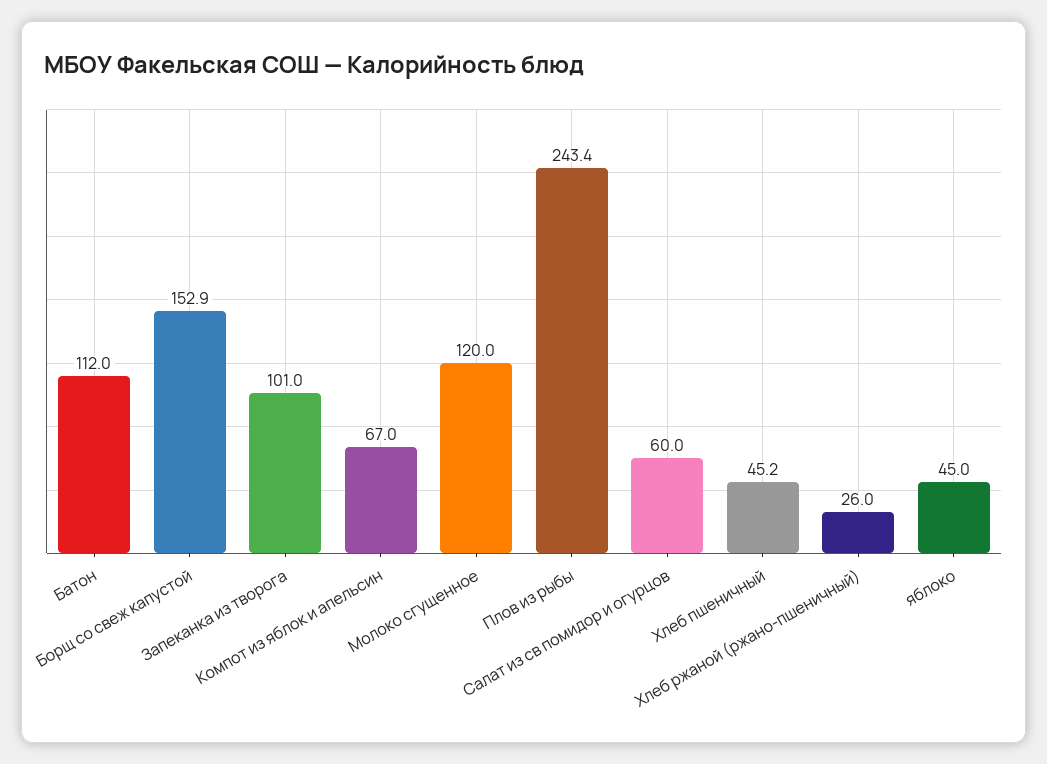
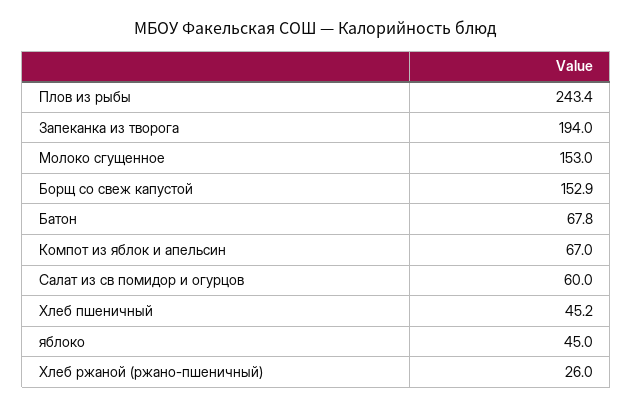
  {
-   "Батон": 112,
+   "Батон": 67.8,
    "Борщ со свеж капустой": 152.9,
-   "Запеканка из творога": 101,
+   "Запеканка из творога": 194,
    "Компот из яблок и апельсин": 67,
-   "Молоко сгущенное": 120,
+   "Молоко сгущенное": 153,
    "Плов из рыбы": 243.4,
    "Салат из св помидор и огурцов": 60,
    "Хлеб пшеничный": 45.2,
    "Хлеб ржаной (ржано-пшеничный)": 26,
    "яблоко": 45
  }

